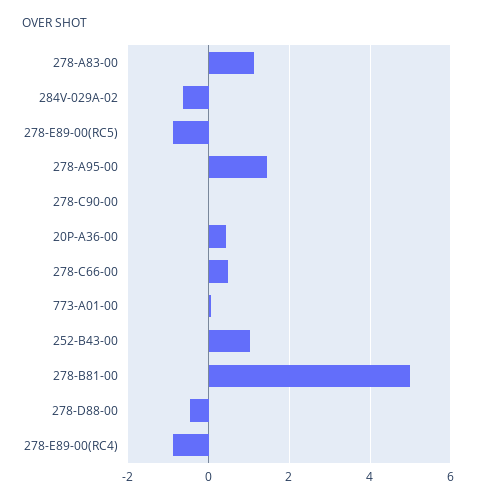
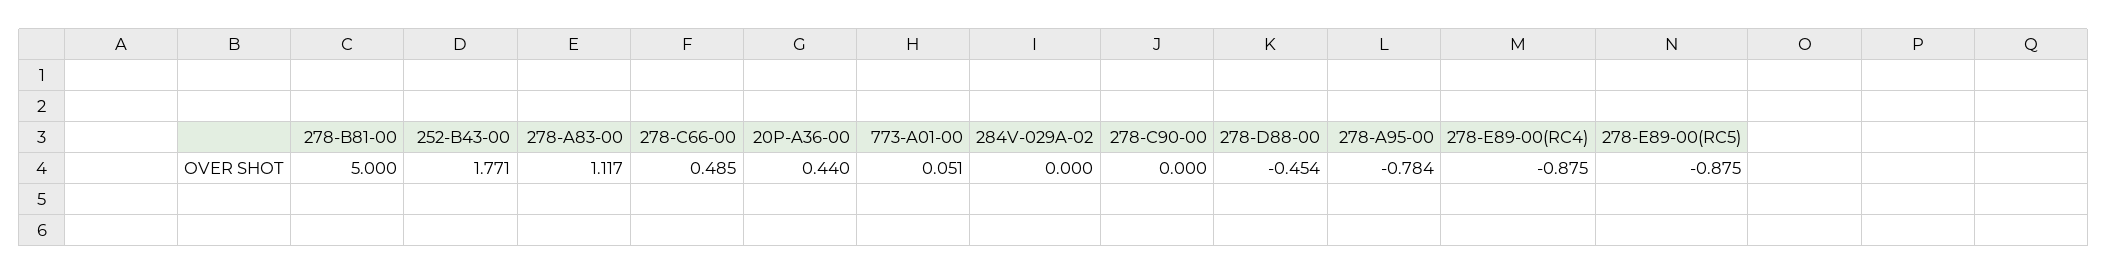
  {
    "278-A83-00": 1.117,
-   "284V-029A-02": -0.6,
+   "284V-029A-02": 0,
    "278-E89-00(RC5)": -0.875,
-   "278-A95-00": 1.4,
+   "278-A95-00": -0.784,
    "278-C90-00": 0,
    "20P-A36-00": 0.44,
    "278-C66-00": 0.485,
    "773-A01-00": 0.051,
-   "252-B43-00": 1,
+   "252-B43-00": 1.771,
    "278-B81-00": 5,
    "278-D88-00": -0.454,
    "278-E89-00(RC4)": -0.875
  }

